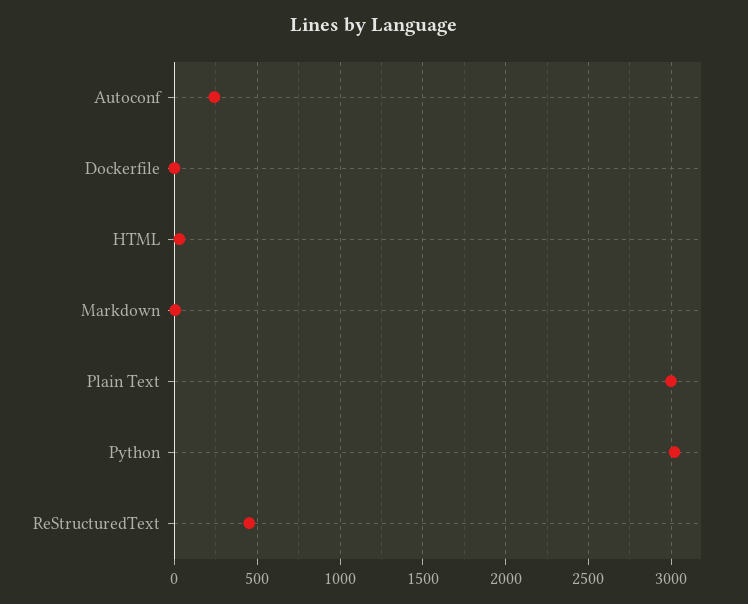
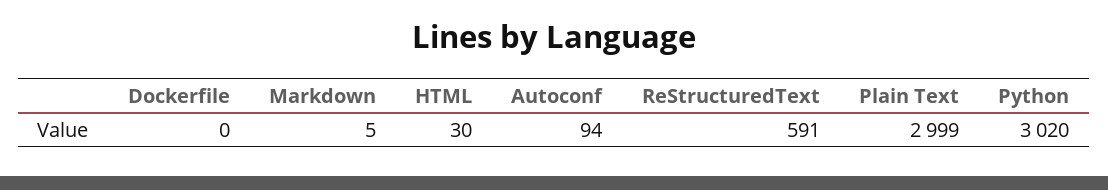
  {
-   "Autoconf": 250,
+   "Autoconf": 94,
    "Dockerfile": 0,
    "HTML": 30,
    "Markdown": 5,
    "Plain Text": 2999,
    "Python": 3020,
-   "ReStructuredText": 450
+   "ReStructuredText": 591
  }

